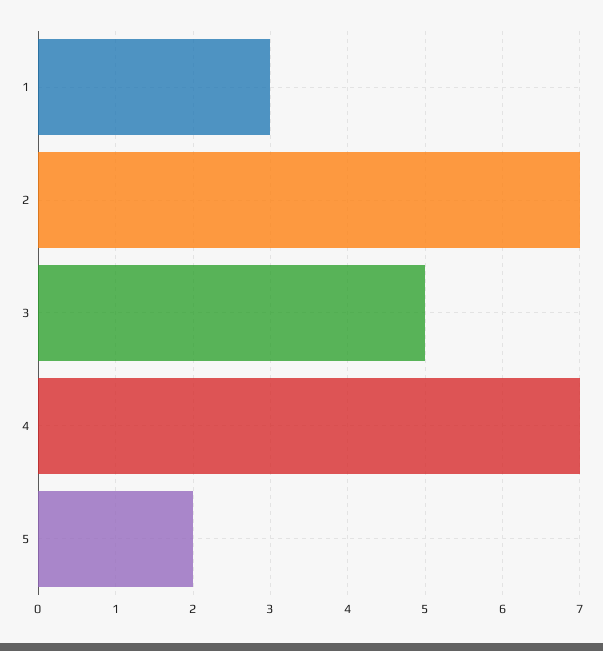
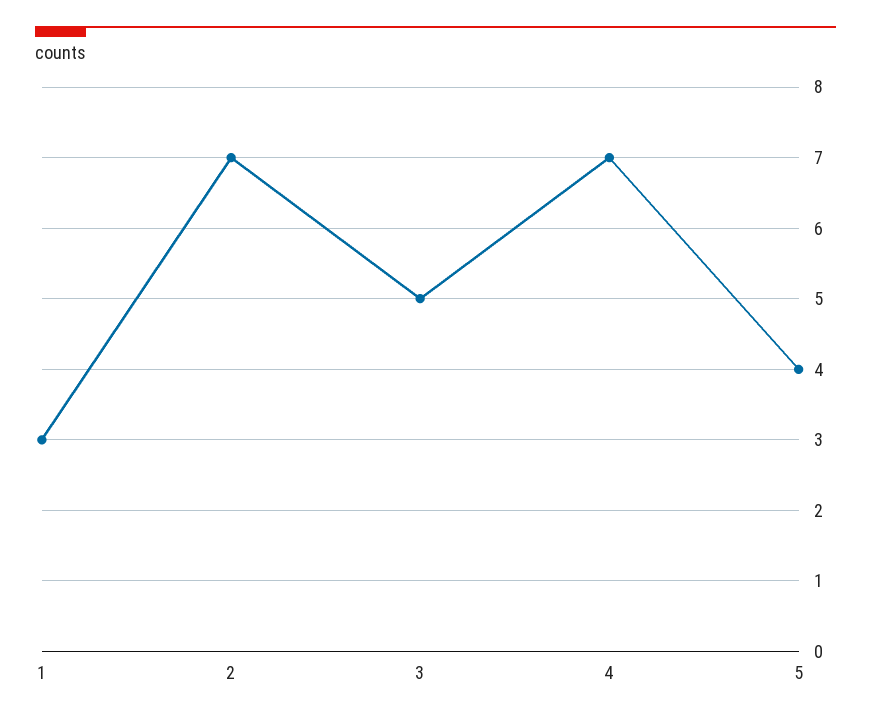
  {
    "1": 3,
    "2": 7,
    "3": 5,
    "4": 7,
-   "5": 2
+   "5": 4
  }

